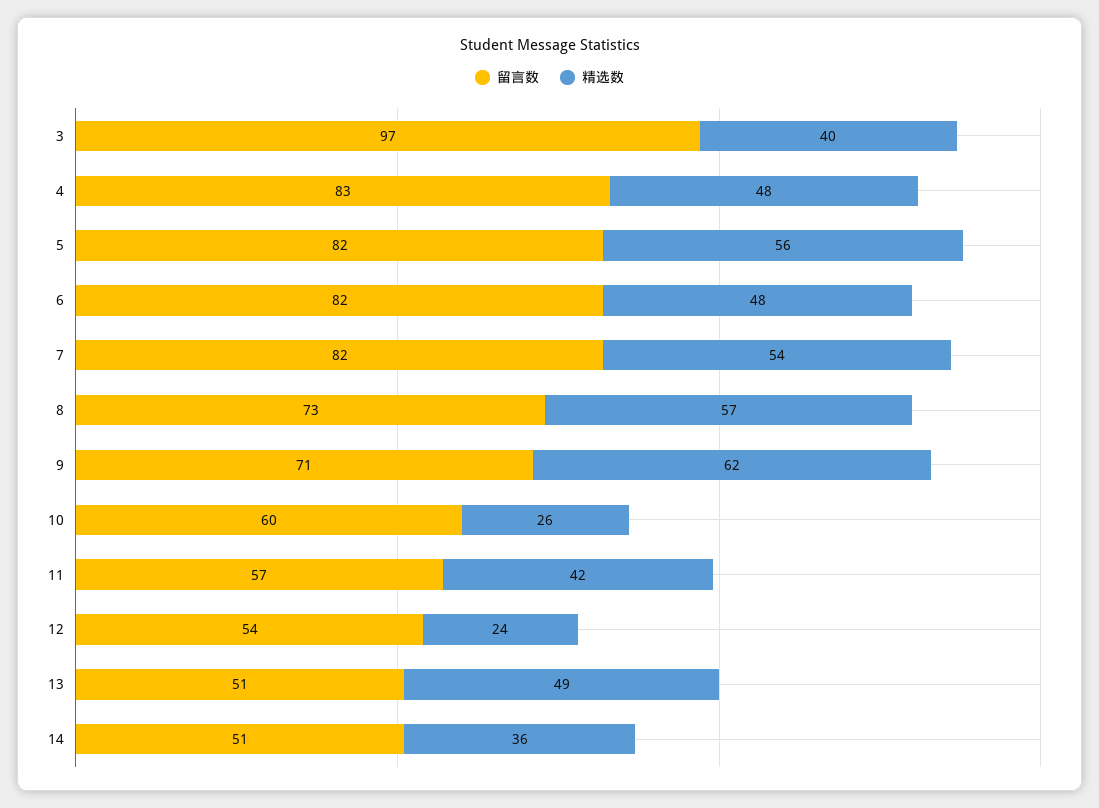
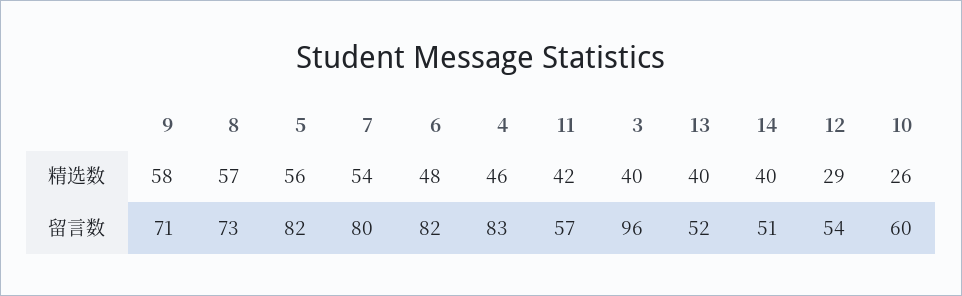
  {
    "留言数": {
-     "3": 97,
+     "3": 96,
      "4": 83,
      "5": 82,
      "6": 82,
-     "7": 82,
+     "7": 80,
      "8": 73,
      "9": 71,
      "10": 60,
      "11": 57,
      "12": 54,
-     "13": 51,
+     "13": 52,
      "14": 51
    },
    "精选数": {
      "3": 40,
-     "4": 48,
+     "4": 46,
      "5": 56,
      "6": 48,
      "7": 54,
      "8": 57,
-     "9": 62,
+     "9": 58,
      "10": 26,
      "11": 42,
-     "12": 24,
+     "12": 29,
-     "13": 49,
+     "13": 40,
-     "14": 36
+     "14": 40
    }
  }

